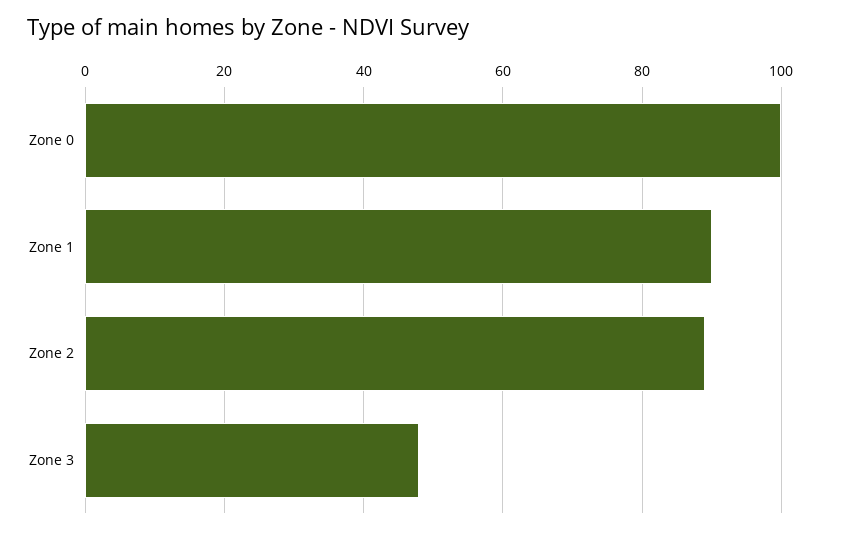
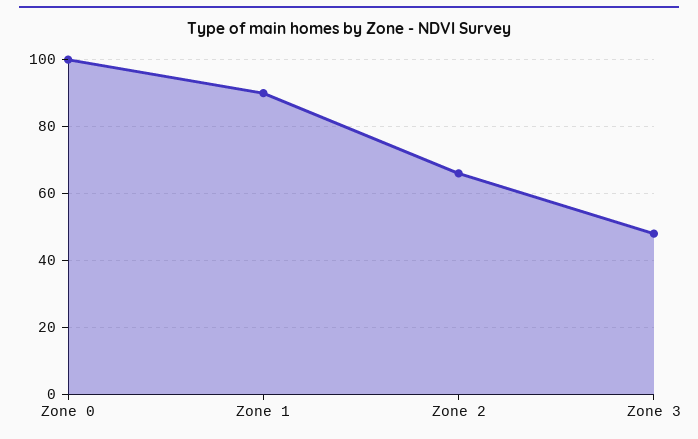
  {
    "Zone 0": 100,
    "Zone 1": 90,
-   "Zone 2": 90,
+   "Zone 2": 65,
    "Zone 3": 50
  }

